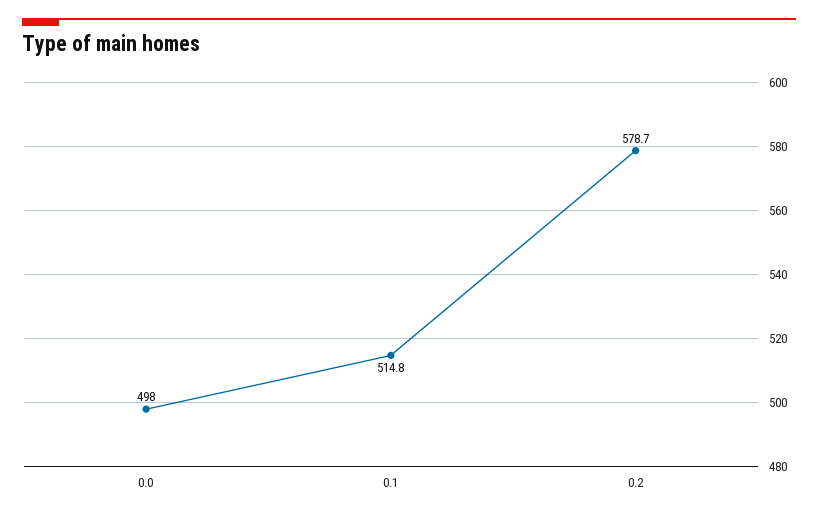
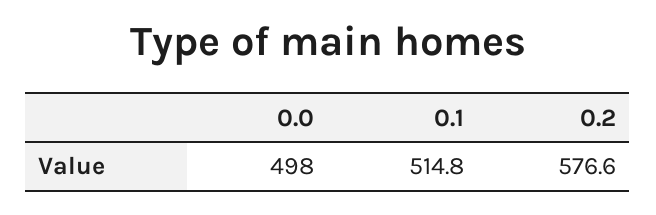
  {
    "0.0": 498,
    "0.1": 514.8,
-   "0.2": 578.7
+   "0.2": 576.6
  }

